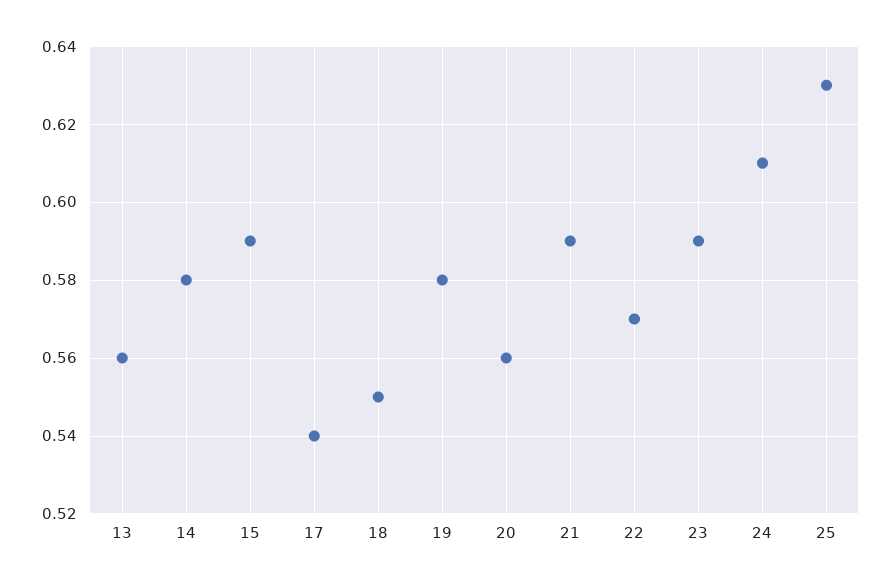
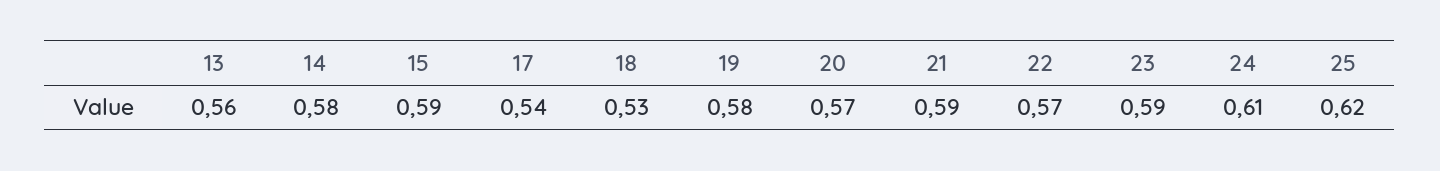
  {
    "13": 0.56,
    "14": 0.58,
    "15": 0.59,
    "17": 0.54,
-   "18": 0.55,
+   "18": 0.53,
    "19": 0.58,
-   "20": 0.56,
+   "20": 0.57,
    "21": 0.59,
    "22": 0.57,
    "23": 0.59,
    "24": 0.61,
-   "25": 0.63
+   "25": 0.62
  }

